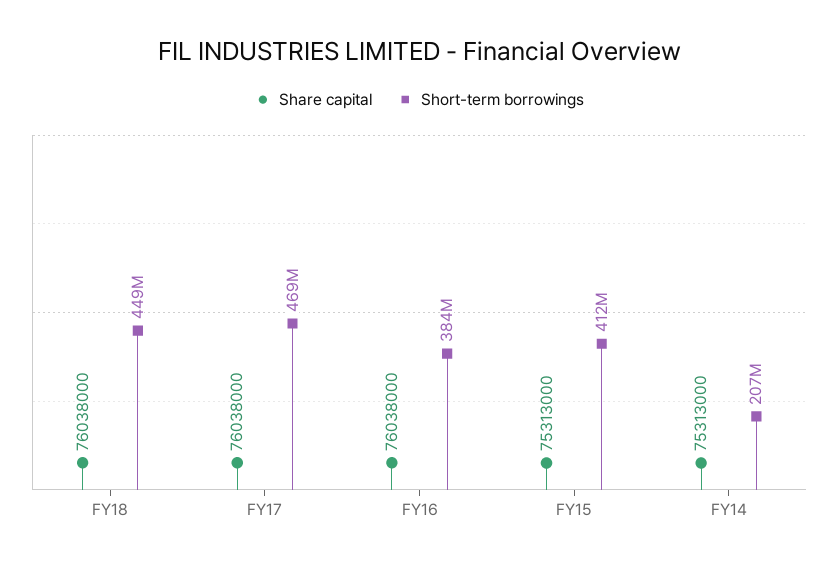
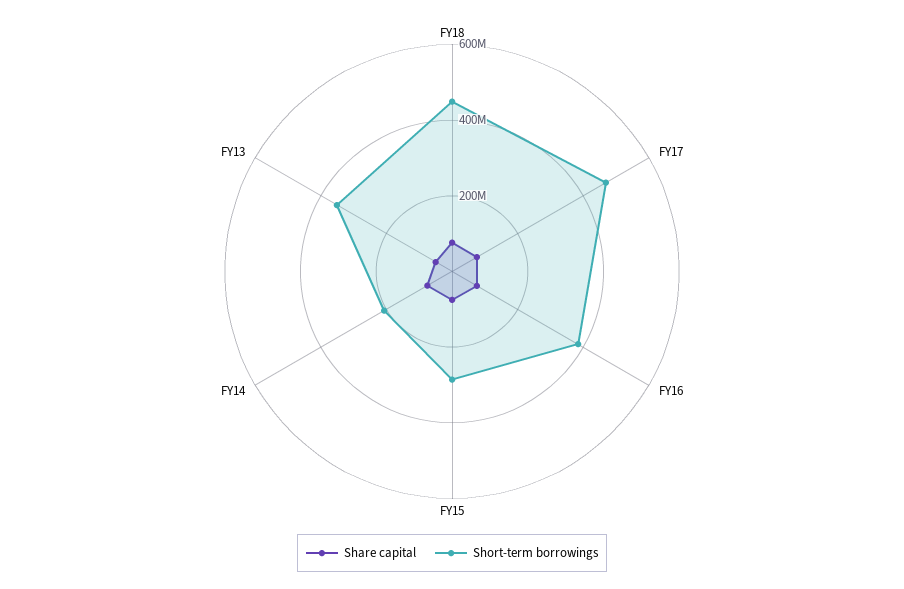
  {
    "Share capital": {
      "FY18": 76038000,
      "FY17": 76038000,
      "FY16": 76038000,
      "FY15": 75313000,
-     "FY14": 75313000
+     "FY14": 75313000,
+     "FY13": 50000000
    },
    "Short-term borrowings": {
      "FY18": 449000000,
      "FY17": 469000000,
      "FY16": 384000000,
-     "FY15": 412000000,
+     "FY15": 300000000,
-     "FY14": 207000000
+     "FY14": 207000000,
+     "FY13": 350000000
    }
  }

